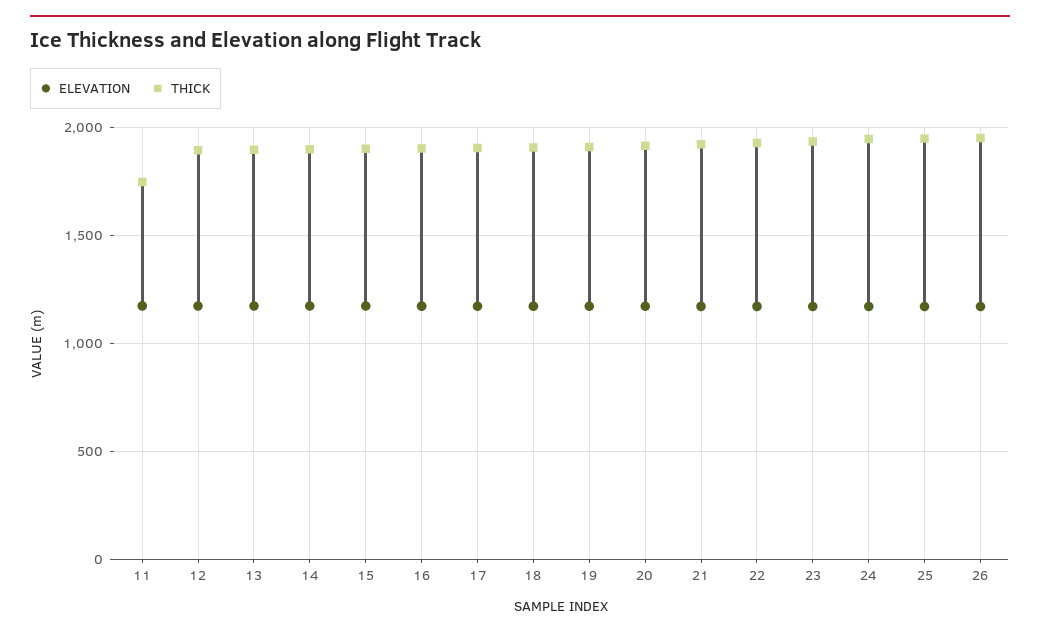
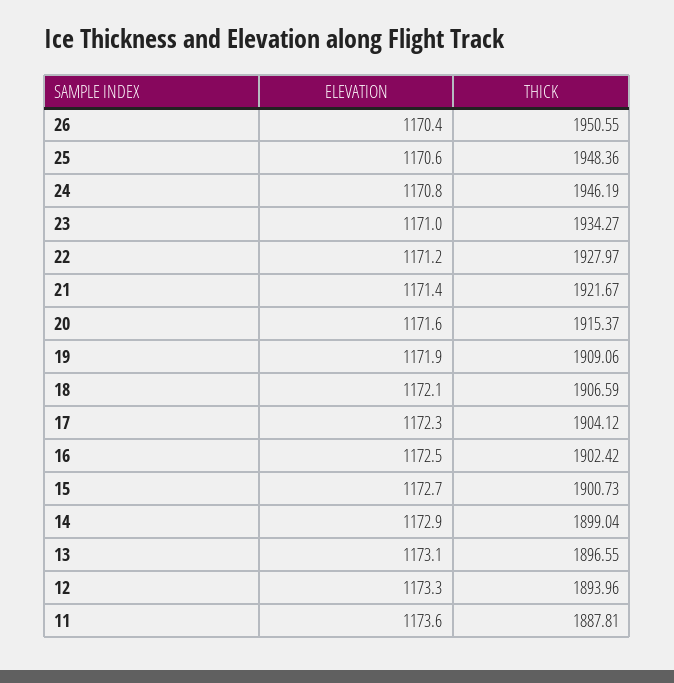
  {
    "ELEVATION": {
      "11": 1173.6,
      "12": 1173.3,
      "13": 1173.1,
      "14": 1172.9,
      "15": 1172.7,
      "16": 1172.5,
      "17": 1172.3,
      "18": 1172.1,
      "19": 1171.9,
      "20": 1171.6,
      "21": 1171.4,
      "22": 1171.2,
      "23": 1171,
      "24": 1170.8,
      "25": 1170.6,
      "26": 1170.4
    },
    "THICK": {
-     "11": 1750,
+     "11": 1887.81,
      "12": 1893.96,
      "13": 1896.55,
      "14": 1899.04,
      "15": 1900.73,
      "16": 1902.42,
      "17": 1904.12,
      "18": 1906.59,
      "19": 1909.06,
      "20": 1915.37,
      "21": 1921.67,
      "22": 1927.97,
      "23": 1934.27,
      "24": 1946.19,
      "25": 1948.36,
      "26": 1950.55
    }
  }

